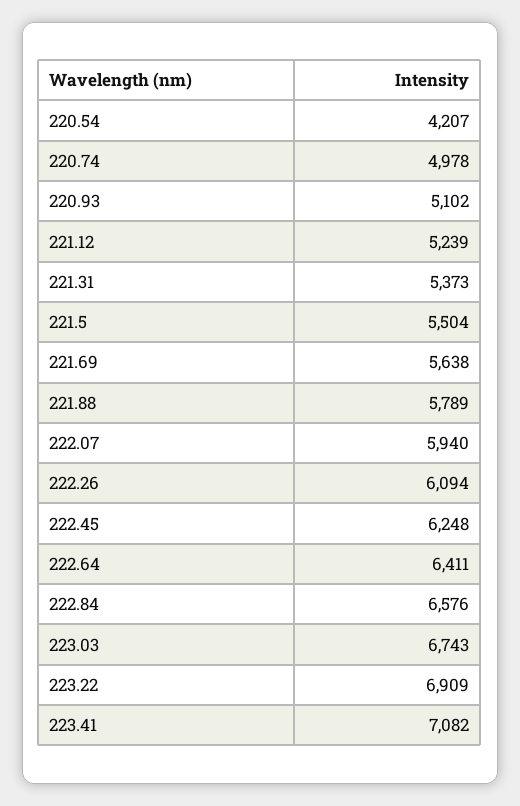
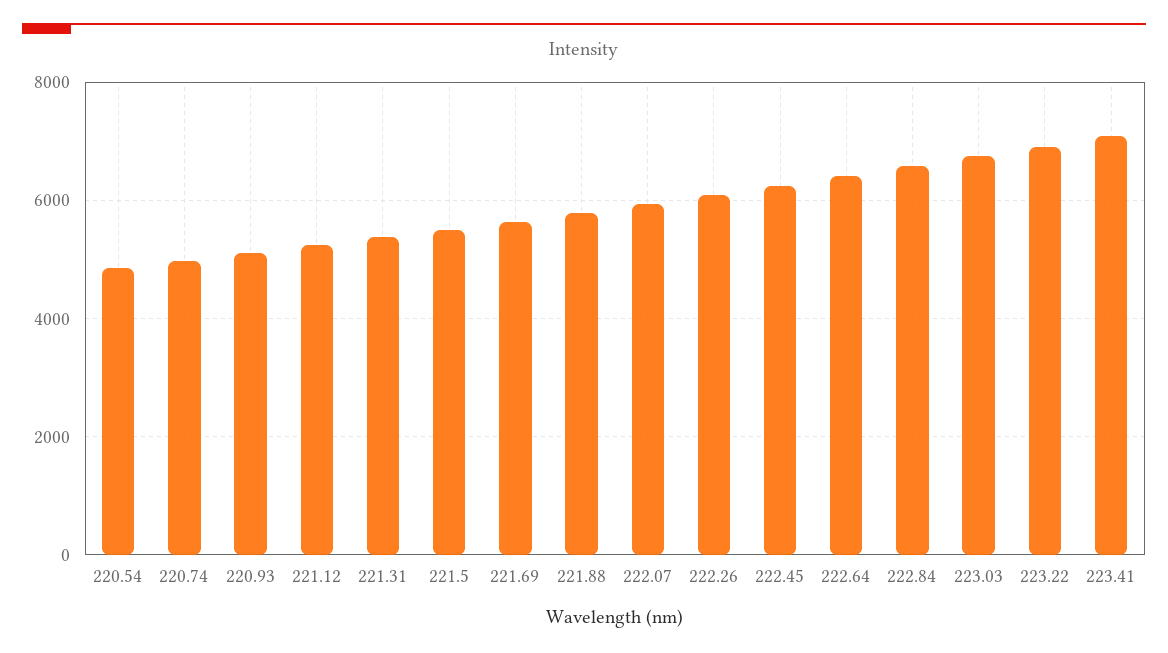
  {
-   "220.54": 4207,
+   "220.54": 4800,
    "220.74": 4978,
    "220.93": 5102,
    "221.12": 5239,
    "221.31": 5373,
    "221.5": 5504,
    "221.69": 5638,
    "221.88": 5789,
    "222.07": 5940,
    "222.26": 6094,
    "222.45": 6248,
    "222.64": 6411,
    "222.84": 6576,
    "223.03": 6743,
    "223.22": 6909,
    "223.41": 7082
  }

